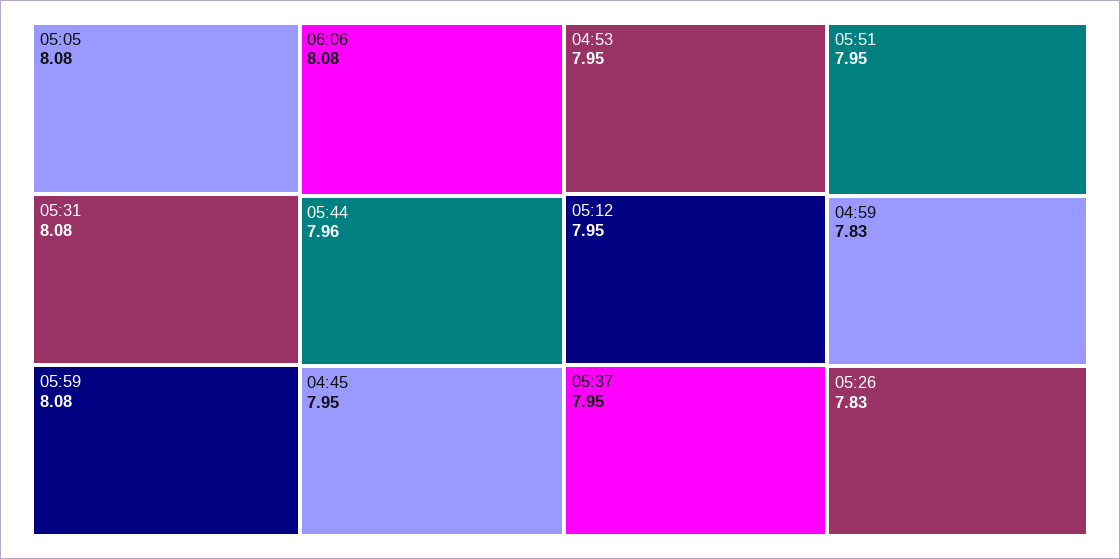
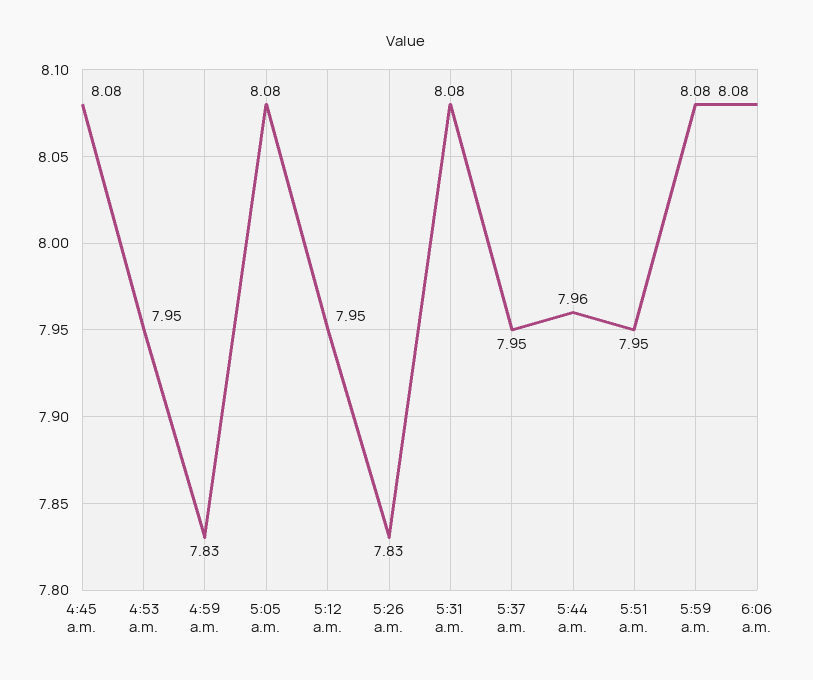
  {
    "05:05": 8.08,
    "05:31": 8.08,
    "05:59": 8.08,
    "06:06": 8.08,
    "05:44": 7.96,
-   "04:45": 7.95,
+   "04:45": 8.08,
    "04:53": 7.95,
    "05:12": 7.95,
    "05:37": 7.95,
    "05:51": 7.95,
    "04:59": 7.83,
    "05:26": 7.83
  }

